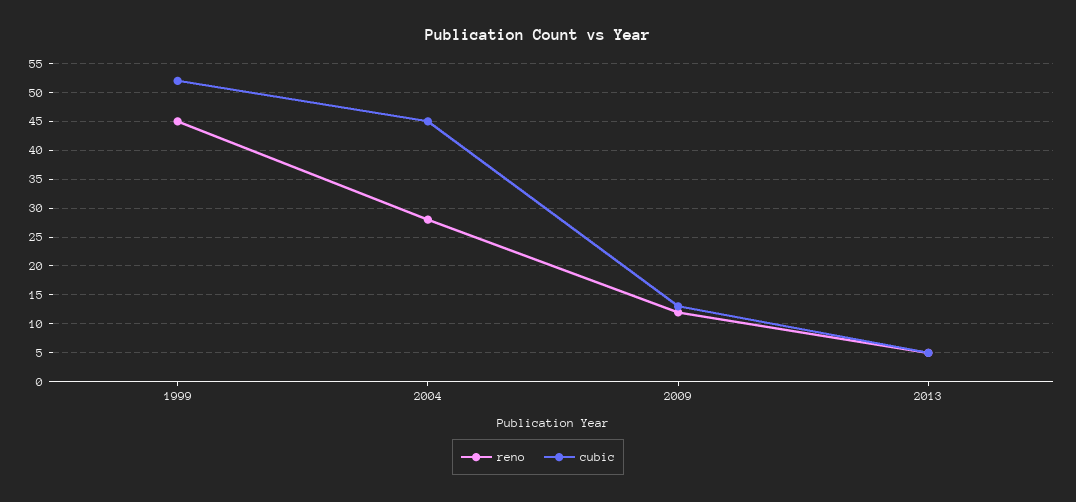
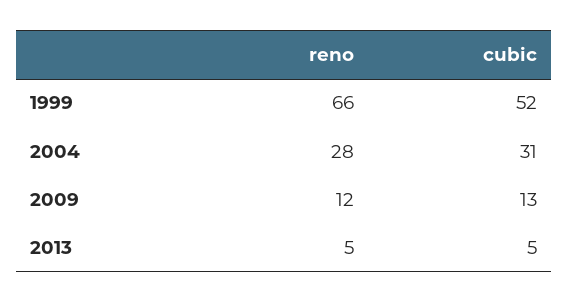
  {
    "reno": {
-     "1999": 45,
+     "1999": 66,
      "2004": 28,
      "2009": 12,
      "2013": 5
    },
    "cubic": {
      "1999": 52,
-     "2004": 45,
+     "2004": 31,
      "2009": 13,
      "2013": 5
    }
  }

